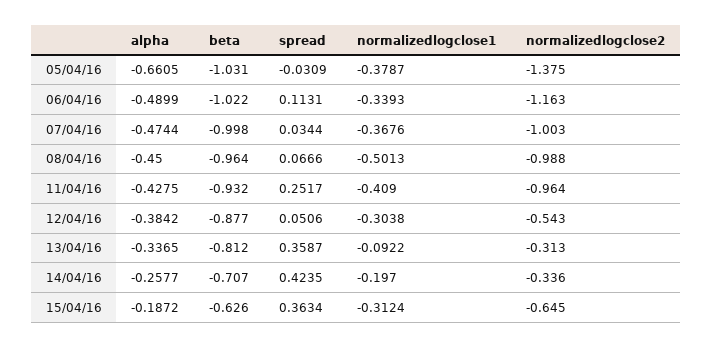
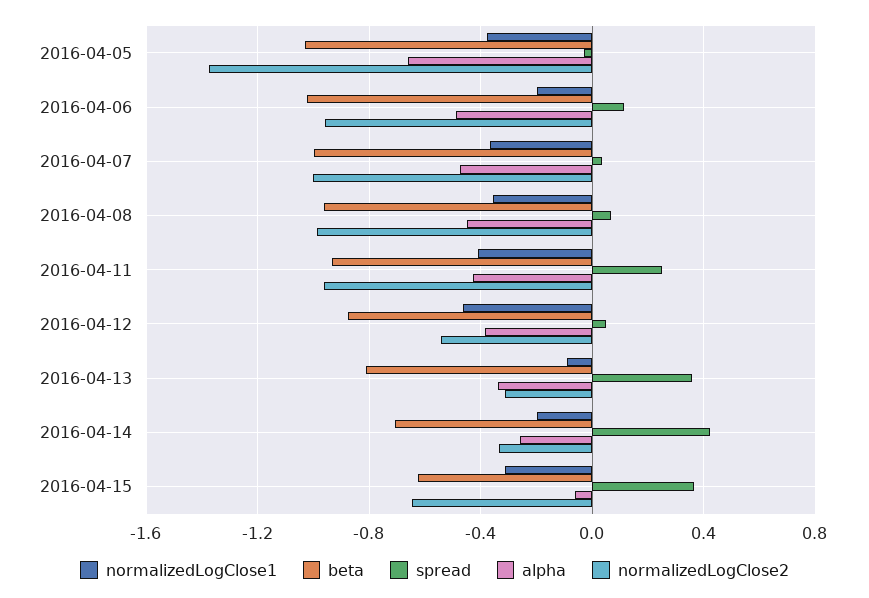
  {
    "alpha": {
      "05/04/16": -0.6605,
      "06/04/16": -0.4899,
      "07/04/16": -0.4744,
      "08/04/16": -0.45,
      "11/04/16": -0.4275,
      "12/04/16": -0.3842,
      "13/04/16": -0.3365,
      "14/04/16": -0.2577,
-     "15/04/16": -0.1872
+     "15/04/16": -0.05
    },
    "beta": {
      "05/04/16": -1.031,
      "06/04/16": -1.022,
      "07/04/16": -0.998,
      "08/04/16": -0.964,
      "11/04/16": -0.932,
      "12/04/16": -0.877,
      "13/04/16": -0.812,
      "14/04/16": -0.707,
      "15/04/16": -0.626
    },
    "spread": {
      "05/04/16": -0.0309,
      "06/04/16": 0.1131,
      "07/04/16": 0.0344,
      "08/04/16": 0.0666,
      "11/04/16": 0.2517,
      "12/04/16": 0.0506,
      "13/04/16": 0.3587,
      "14/04/16": 0.4235,
      "15/04/16": 0.3634
    },
    "normalizedlogclose1": {
      "05/04/16": -0.3787,
-     "06/04/16": -0.3393,
+     "06/04/16": -0.2,
      "07/04/16": -0.3676,
-     "08/04/16": -0.5013,
+     "08/04/16": -0.35,
      "11/04/16": -0.409,
-     "12/04/16": -0.3038,
+     "12/04/16": -0.45,
      "13/04/16": -0.0922,
      "14/04/16": -0.197,
      "15/04/16": -0.3124
    },
    "normalizedlogclose2": {
      "05/04/16": -1.375,
-     "06/04/16": -1.163,
+     "06/04/16": -0.95,
      "07/04/16": -1.003,
      "08/04/16": -0.988,
      "11/04/16": -0.964,
      "12/04/16": -0.543,
      "13/04/16": -0.313,
      "14/04/16": -0.336,
      "15/04/16": -0.645
    }
  }

